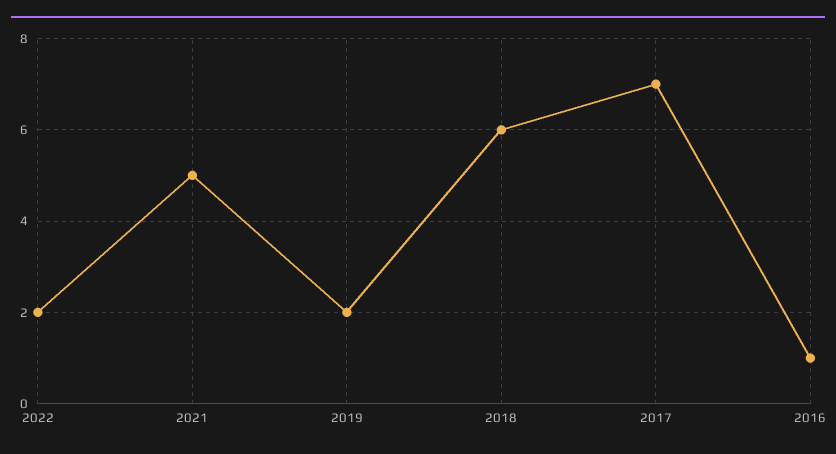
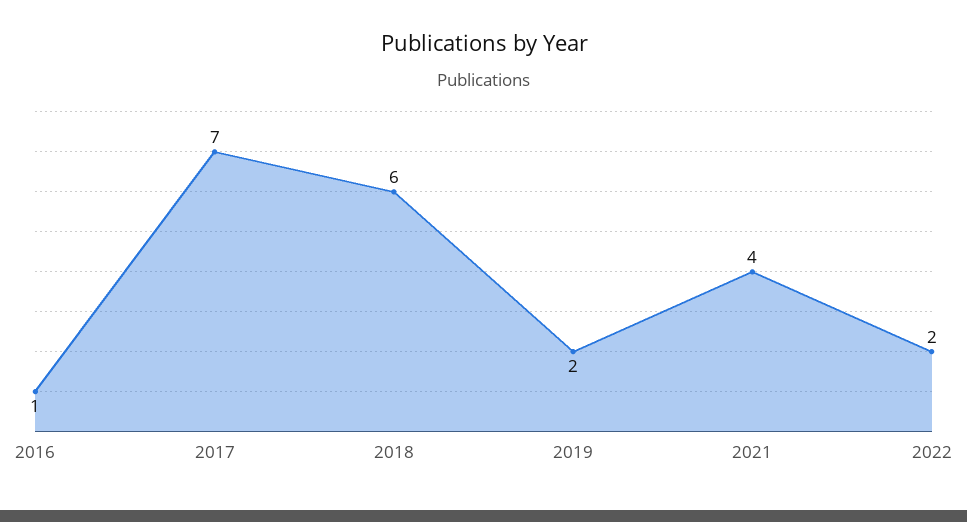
  {
    "2022": 2,
-   "2021": 5,
+   "2021": 4,
    "2019": 2,
    "2018": 6,
    "2017": 7,
    "2016": 1
  }

